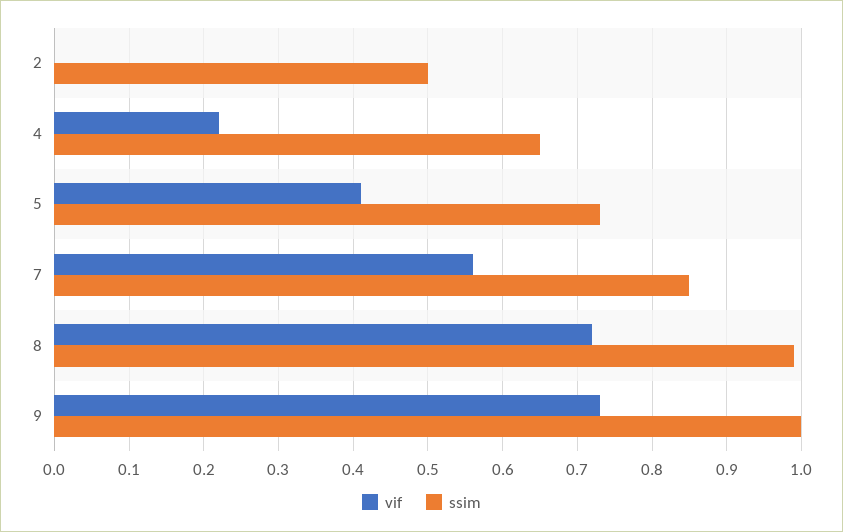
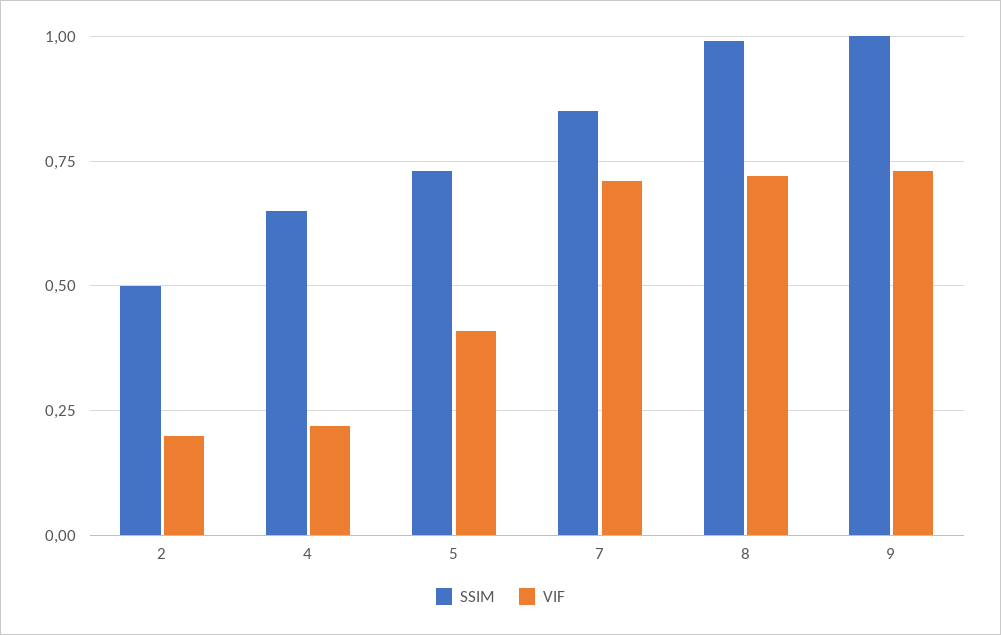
  {
    "vif": {
-     "2": 0,
+     "2": 0.2,
      "4": 0.22,
      "5": 0.41,
-     "7": 0.56,
+     "7": 0.7,
      "8": 0.72,
      "9": 0.73
    },
    "ssim": {
      "2": 0.5,
      "4": 0.65,
      "5": 0.73,
      "7": 0.85,
      "8": 0.99,
      "9": 1
    }
  }

